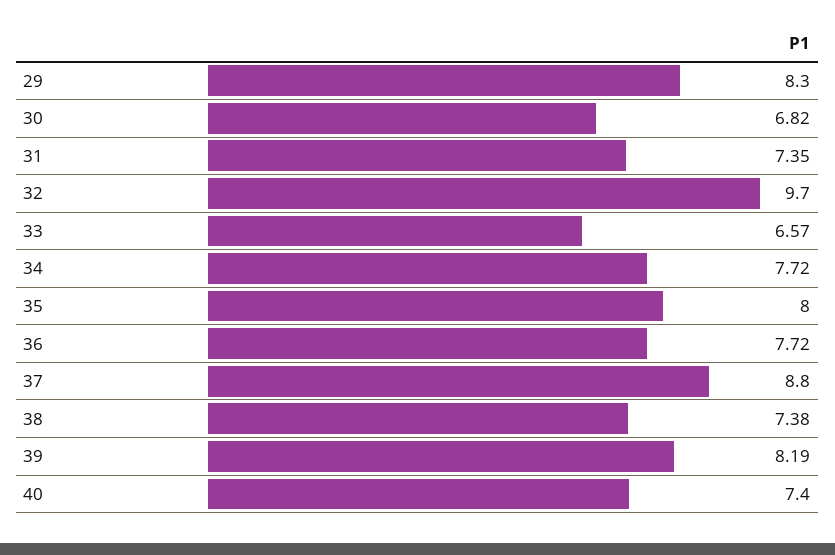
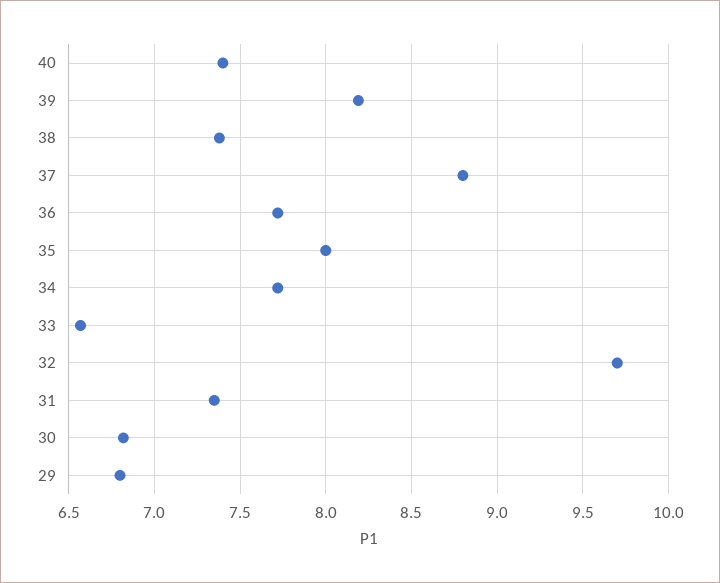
  {
-   "29": 8.3,
+   "29": 6.8,
    "30": 6.82,
    "31": 7.35,
    "32": 9.7,
    "33": 6.57,
    "34": 7.72,
    "35": 8,
    "36": 7.72,
    "37": 8.8,
    "38": 7.38,
    "39": 8.19,
    "40": 7.4
  }

